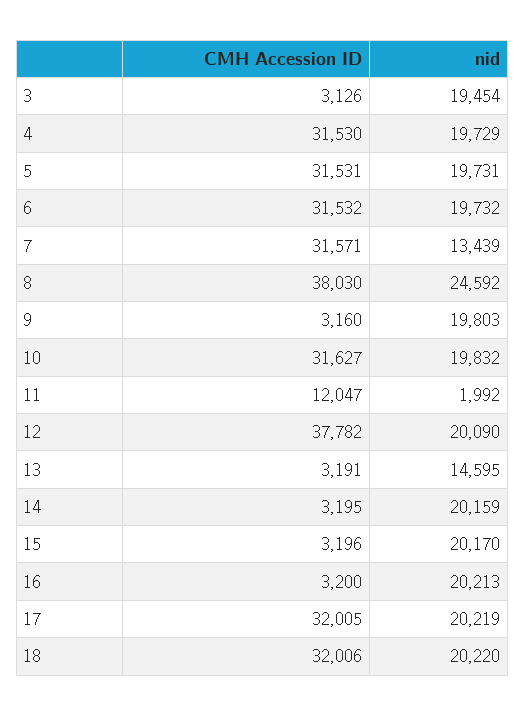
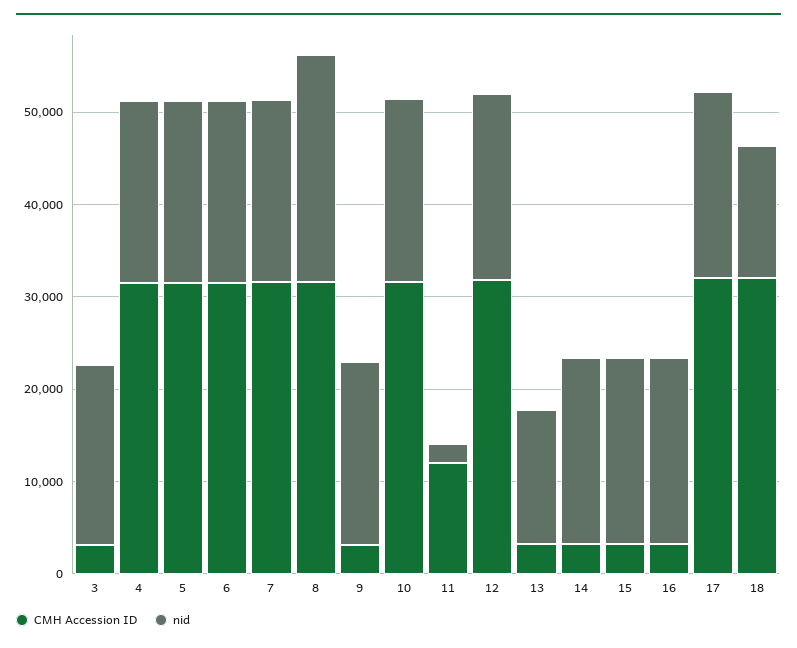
  {
    "CMH Accession ID": {
      "3": 3126,
      "4": 31530,
      "5": 31531,
      "6": 31532,
      "7": 31571,
-     "8": 38030,
+     "8": 32000,
      "9": 3160,
      "10": 31627,
      "11": 12047,
-     "12": 37782,
+     "12": 32000,
      "13": 3191,
      "14": 3195,
      "15": 3196,
      "16": 3200,
      "17": 32005,
      "18": 32006
    },
    "nid": {
      "3": 19454,
      "4": 19729,
      "5": 19731,
      "6": 19732,
-     "7": 13439,
+     "7": 20000,
      "8": 24592,
      "9": 19803,
      "10": 19832,
      "11": 1992,
      "12": 20090,
      "13": 14595,
      "14": 20159,
      "15": 20170,
      "16": 20213,
      "17": 20219,
-     "18": 20220
+     "18": 14000
    }
  }

